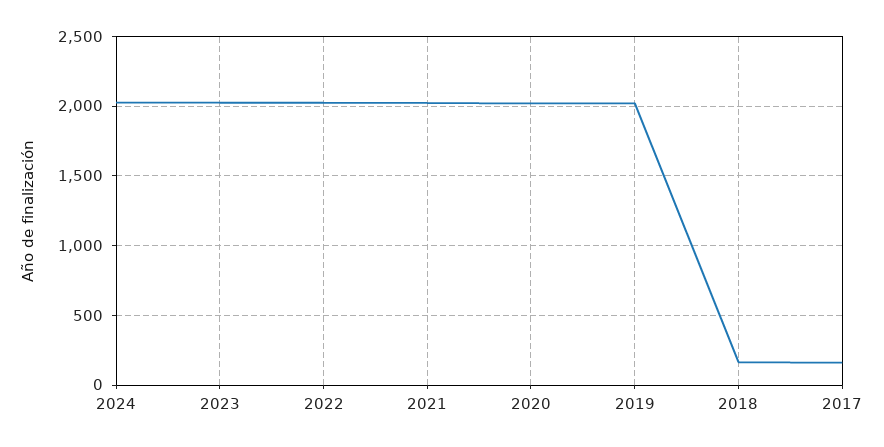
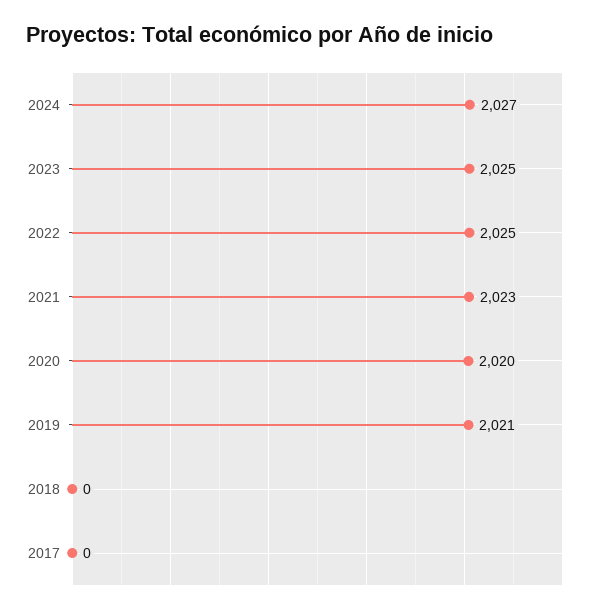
  {
    "2024": 2027,
    "2023": 2025,
    "2022": 2025,
    "2021": 2023,
    "2020": 2020,
    "2019": 2021,
-   "2018": 150,
+   "2018": 0,
-   "2017": 150
+   "2017": 0
  }

